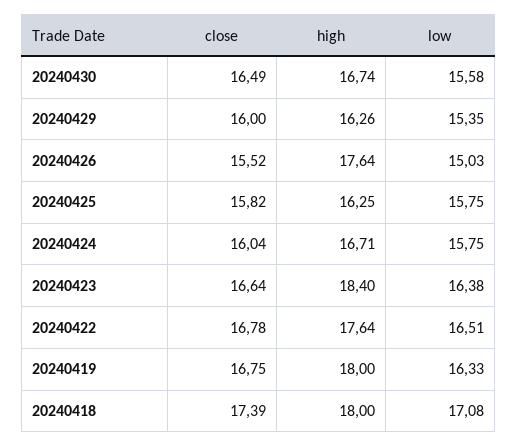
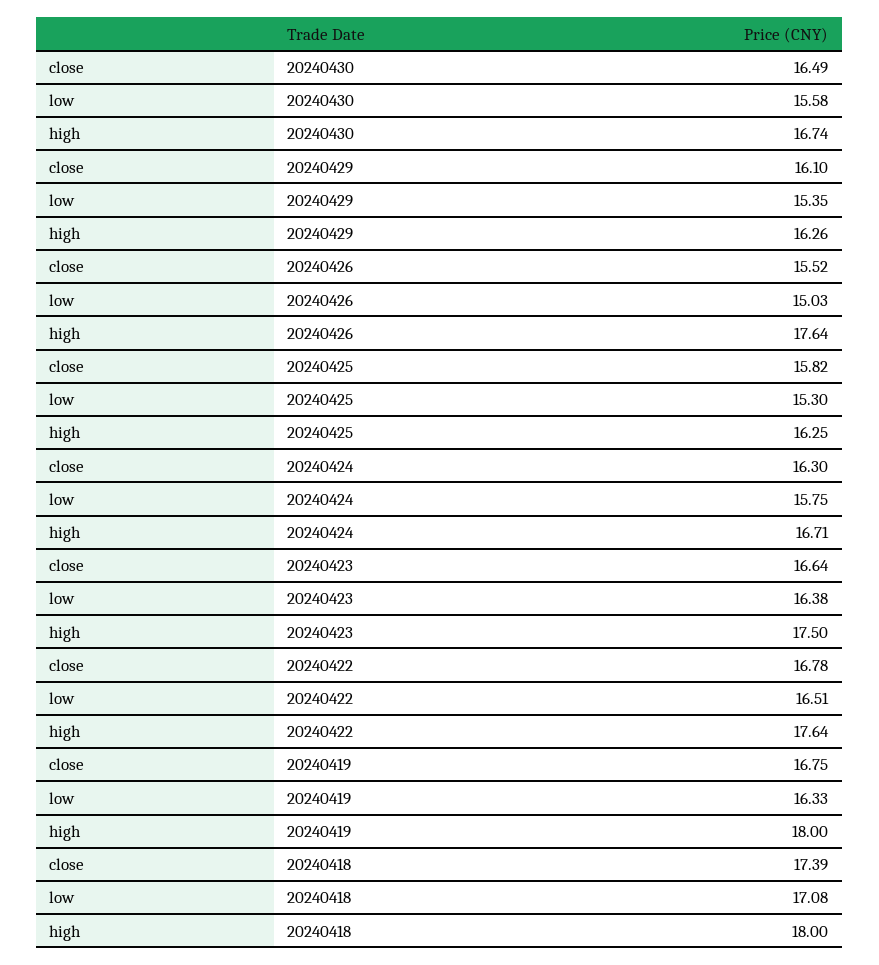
  {
    "close": {
      "20240430": 16.49,
-     "20240429": 16,
+     "20240429": 16.1,
      "20240426": 15.52,
      "20240425": 15.82,
-     "20240424": 16.04,
+     "20240424": 16.3,
      "20240423": 16.64,
      "20240422": 16.78,
      "20240419": 16.75,
      "20240418": 17.39
    },
    "high": {
      "20240430": 16.74,
      "20240429": 16.26,
      "20240426": 17.64,
      "20240425": 16.25,
      "20240424": 16.71,
-     "20240423": 18.4,
+     "20240423": 17.5,
      "20240422": 17.64,
      "20240419": 18,
      "20240418": 18
    },
    "low": {
      "20240430": 15.58,
      "20240429": 15.35,
      "20240426": 15.03,
-     "20240425": 15.75,
+     "20240425": 15.3,
      "20240424": 15.75,
      "20240423": 16.38,
      "20240422": 16.51,
      "20240419": 16.33,
      "20240418": 17.08
    }
  }

